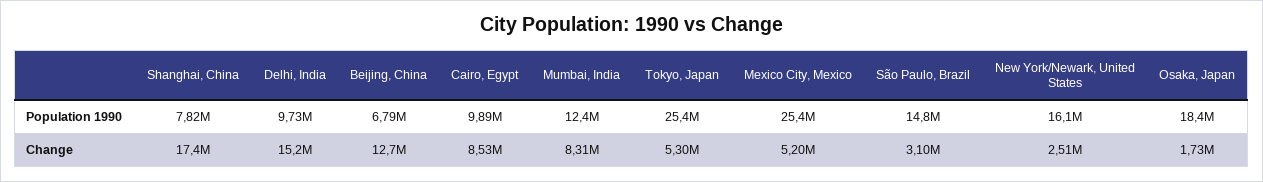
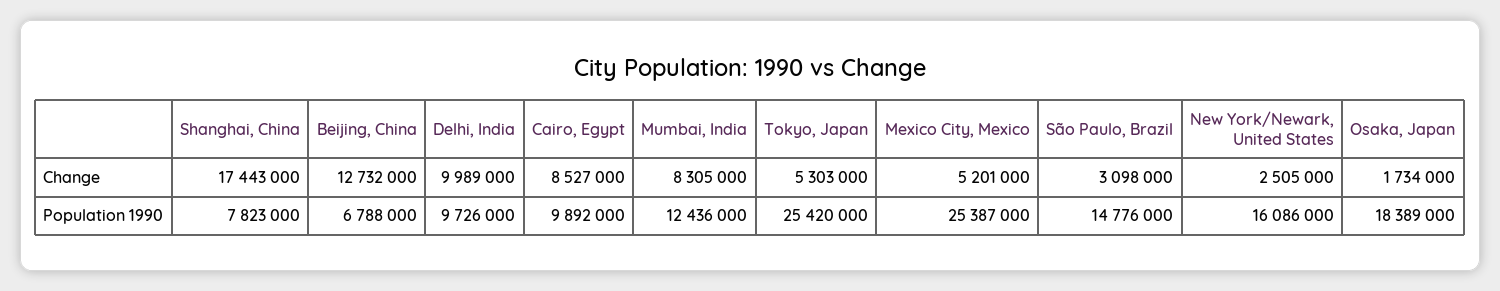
  {
    "Shanghai, China": {
      "Population 1990": 7823000,
      "Change": 17443000
    },
    "Delhi, India": {
      "Population 1990": 9726000,
-     "Change": 15200000
+     "Change": 9989000
    },
    "Beijing, China": {
      "Population 1990": 6788000,
      "Change": 12732000
    },
    "Cairo, Egypt": {
      "Population 1990": 9892000,
      "Change": 8527000
    },
    "Mumbai, India": {
      "Population 1990": 12436000,
      "Change": 8305000
    },
    "Tokyo, Japan": {
      "Population 1990": 25420000,
      "Change": 5303000
    },
    "Mexico City, Mexico": {
      "Population 1990": 25387000,
      "Change": 5201000
    },
    "São Paulo, Brazil": {
      "Population 1990": 14776000,
      "Change": 3098000
    },
    "New York/Newark, United States": {
      "Population 1990": 16086000,
      "Change": 2505000
    },
    "Osaka, Japan": {
      "Population 1990": 18389000,
      "Change": 1734000
    }
  }

